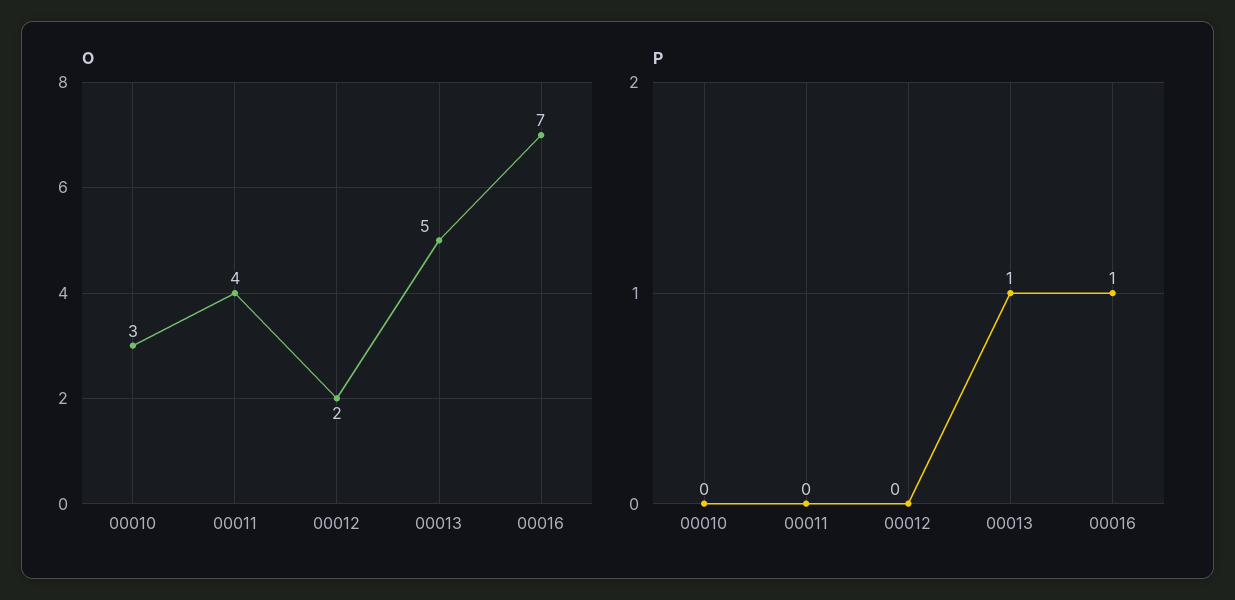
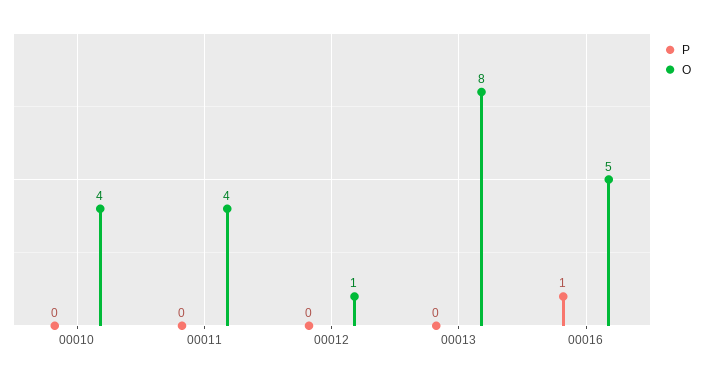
  {
    "O": {
-     "00010": 3,
+     "00010": 4,
      "00011": 4,
-     "00012": 2,
+     "00012": 1,
-     "00013": 5,
+     "00013": 8,
-     "00016": 7
+     "00016": 5
    },
    "P": {
      "00010": 0,
      "00011": 0,
      "00012": 0,
-     "00013": 1,
+     "00013": 0,
      "00016": 1
    }
  }

